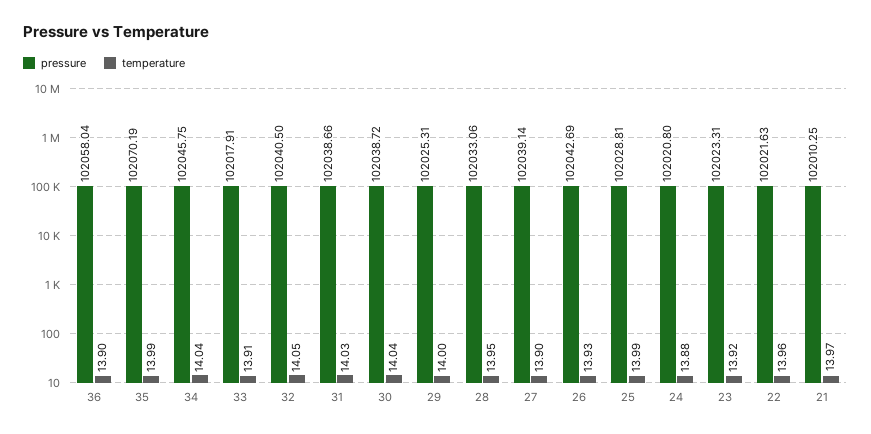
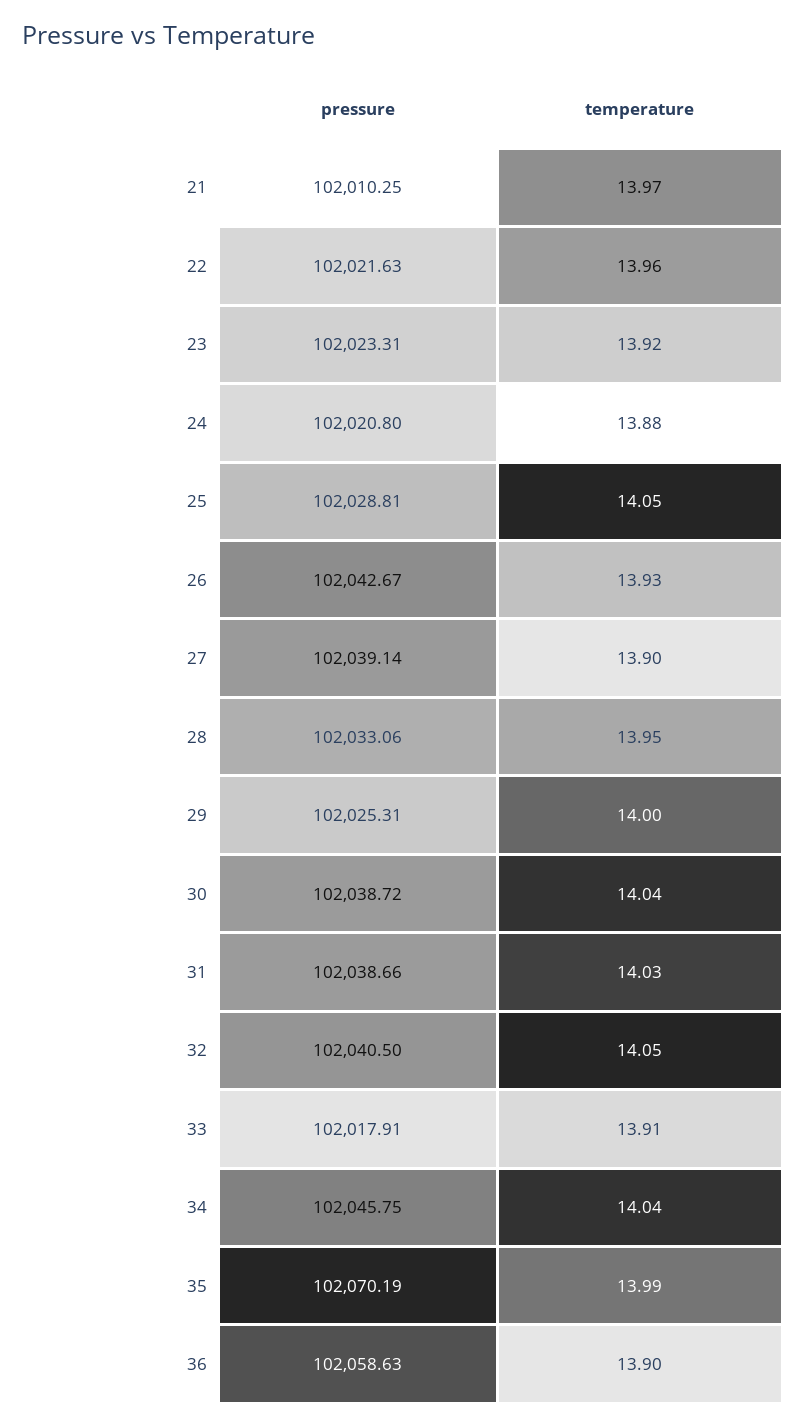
  {
    "pressure": {
-     "36": 102058.04,
+     "36": 102058.63,
      "35": 102070.19,
      "34": 102045.75,
      "33": 102017.91,
      "32": 102040.5,
      "31": 102038.66,
      "30": 102038.72,
      "29": 102025.31,
      "28": 102033.06,
      "27": 102039.14,
-     "26": 102042.69,
+     "26": 102042.67,
      "25": 102028.81,
      "24": 102020.8,
      "23": 102023.31,
      "22": 102021.63,
      "21": 102010.25
    },
    "temperature": {
      "36": 13.9,
      "35": 13.99,
      "34": 14.04,
      "33": 13.91,
      "32": 14.05,
      "31": 14.03,
      "30": 14.04,
      "29": 14,
      "28": 13.95,
      "27": 13.9,
      "26": 13.93,
-     "25": 13.99,
+     "25": 14.05,
      "24": 13.88,
      "23": 13.92,
      "22": 13.96,
      "21": 13.97
    }
  }

